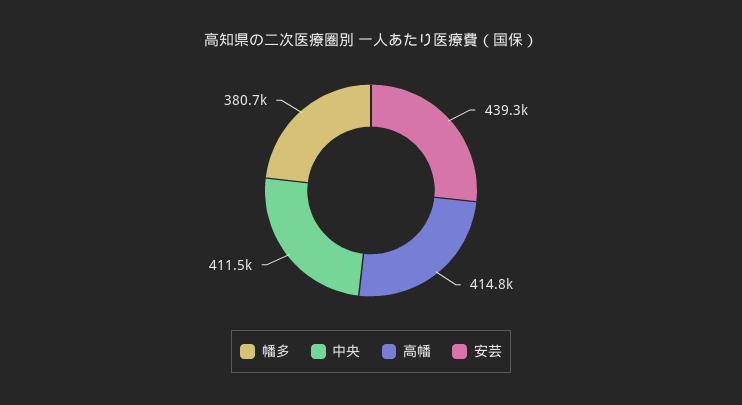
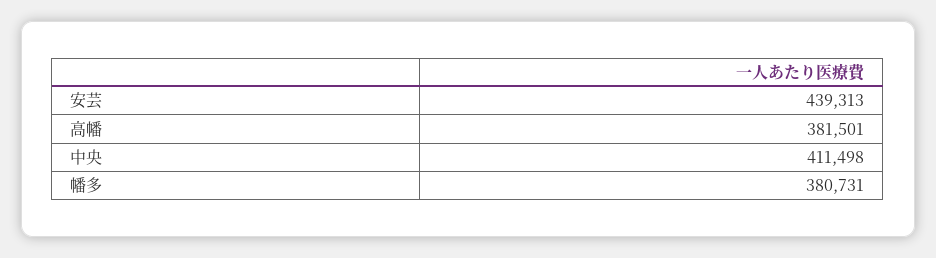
  {
    "幡多": 380731,
    "中央": 411498,
-   "高幡": 414800,
+   "高幡": 381501,
    "安芸": 439313
  }

